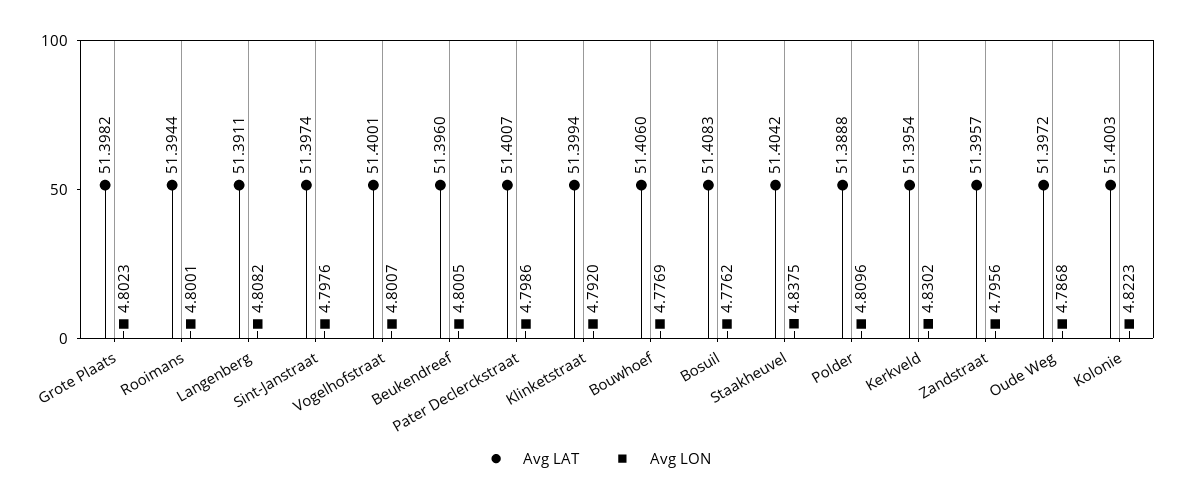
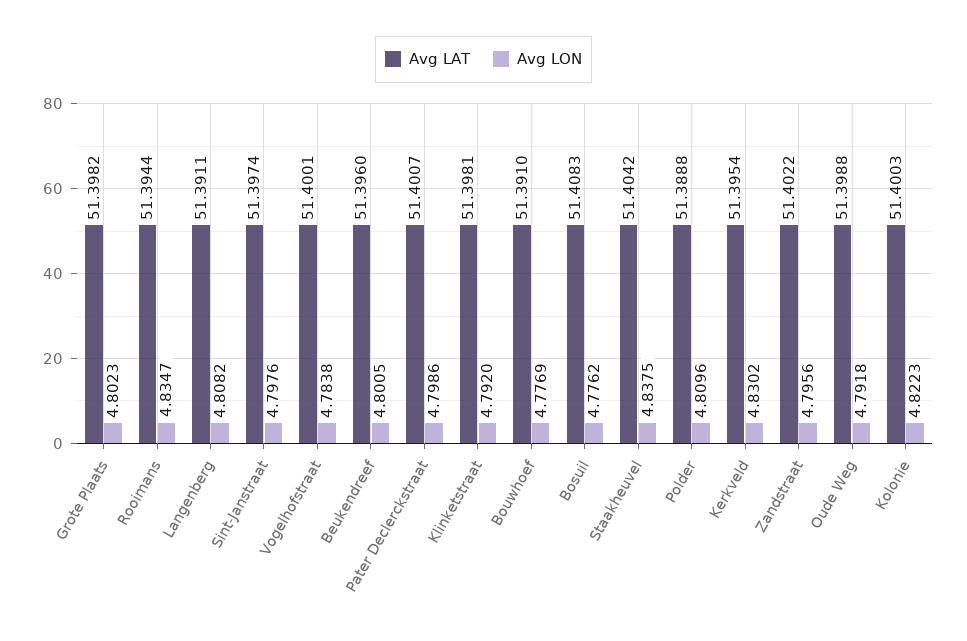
  {
    "Avg LAT": {
      "Grote Plaats": 51.3982,
      "Rooimans": 51.3944,
      "Langenberg": 51.3911,
      "Sint-Janstraat": 51.3974,
      "Vogelhofstraat": 51.4001,
      "Beukendreef": 51.396,
      "Pater Declerckstraat": 51.4007,
-     "Klinketstraat": 51.3994,
+     "Klinketstraat": 51.3981,
-     "Bouwhoef": 51.406,
+     "Bouwhoef": 51.391,
      "Bosuil": 51.4083,
      "Staakheuvel": 51.4042,
      "Polder": 51.3888,
      "Kerkveld": 51.3954,
-     "Zandstraat": 51.3957,
+     "Zandstraat": 51.4022,
-     "Oude Weg": 51.3972,
+     "Oude Weg": 51.3988,
      "Kolonie": 51.4003
    },
    "Avg LON": {
      "Grote Plaats": 4.8023,
-     "Rooimans": 4.8001,
+     "Rooimans": 4.8347,
      "Langenberg": 4.8082,
      "Sint-Janstraat": 4.7976,
-     "Vogelhofstraat": 4.8007,
+     "Vogelhofstraat": 4.7838,
      "Beukendreef": 4.8005,
      "Pater Declerckstraat": 4.7986,
      "Klinketstraat": 4.792,
      "Bouwhoef": 4.7769,
      "Bosuil": 4.7762,
      "Staakheuvel": 4.8375,
      "Polder": 4.8096,
      "Kerkveld": 4.8302,
      "Zandstraat": 4.7956,
-     "Oude Weg": 4.7868,
+     "Oude Weg": 4.7918,
      "Kolonie": 4.8223
    }
  }

